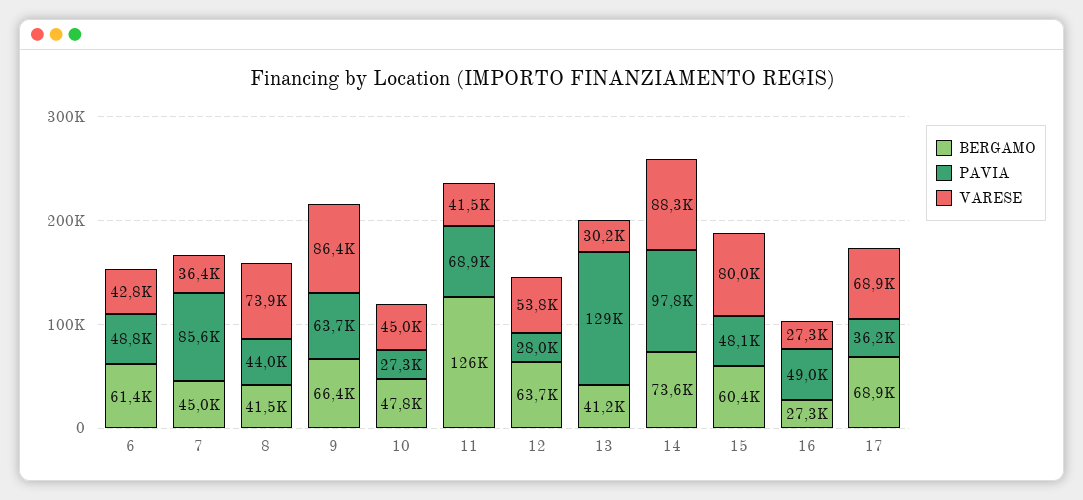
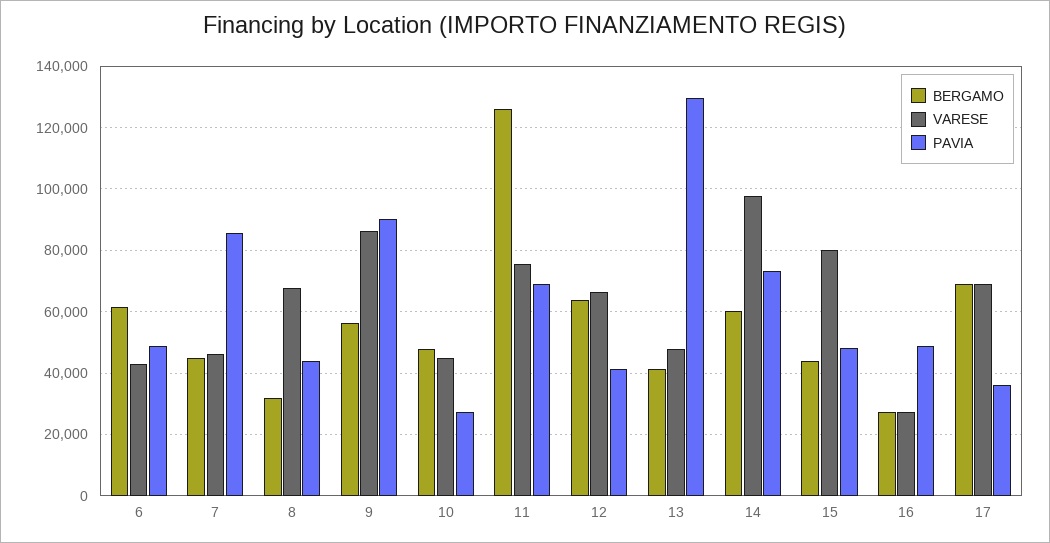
  {
    "BERGAMO": {
      "6": 61400,
      "7": 45000,
-     "8": 41500,
+     "8": 32000,
-     "9": 66400,
+     "9": 56000,
      "10": 47800,
      "11": 126000,
      "12": 63700,
      "13": 41200,
-     "14": 73600,
+     "14": 60000,
-     "15": 60400,
+     "15": 44000,
      "16": 27300,
      "17": 68900
    },
    "PAVIA": {
      "6": 48800,
      "7": 85600,
      "8": 44000,
-     "9": 63700,
+     "9": 90000,
      "10": 27300,
      "11": 68900,
-     "12": 28000,
+     "12": 42000,
      "13": 129000,
-     "14": 97800,
+     "14": 74000,
      "15": 48100,
      "16": 49000,
      "17": 36200
    },
    "VARESE": {
      "6": 42800,
-     "7": 36400,
+     "7": 46000,
-     "8": 73900,
+     "8": 68000,
      "9": 86400,
      "10": 45000,
-     "11": 41500,
+     "11": 76000,
-     "12": 53800,
+     "12": 66000,
-     "13": 30200,
+     "13": 48000,
-     "14": 88300,
+     "14": 98000,
      "15": 80000,
      "16": 27300,
      "17": 68900
    }
  }

